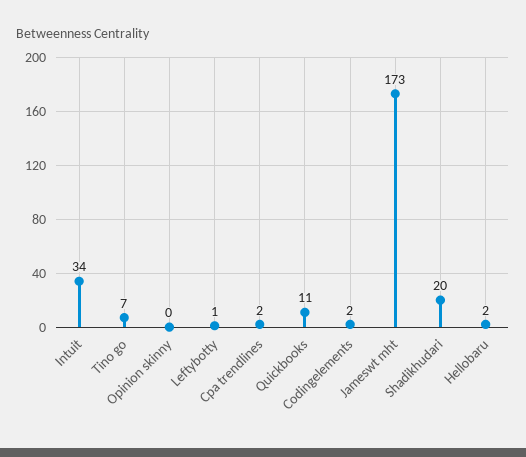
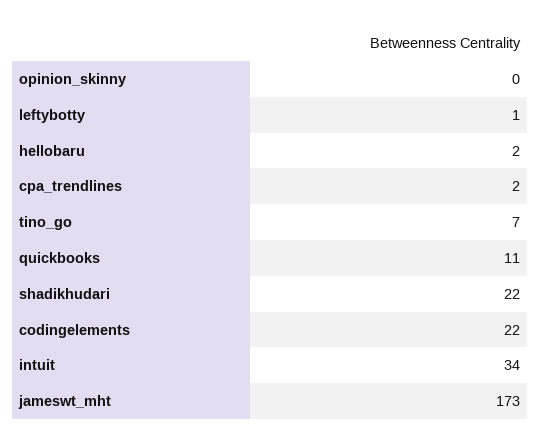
  {
    "Intuit": 34,
    "Tino go": 7,
    "Opinion skinny": 0,
    "Leftybotty": 1,
    "Cpa trendlines": 2,
    "Quickbooks": 11,
-   "Codingelements": 2,
+   "Codingelements": 22,
    "Jameswt mht": 173,
-   "Shadikhudari": 20,
+   "Shadikhudari": 22,
    "Hellobaru": 2
  }

